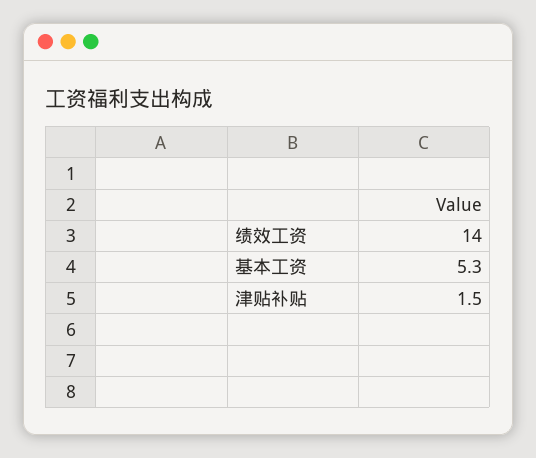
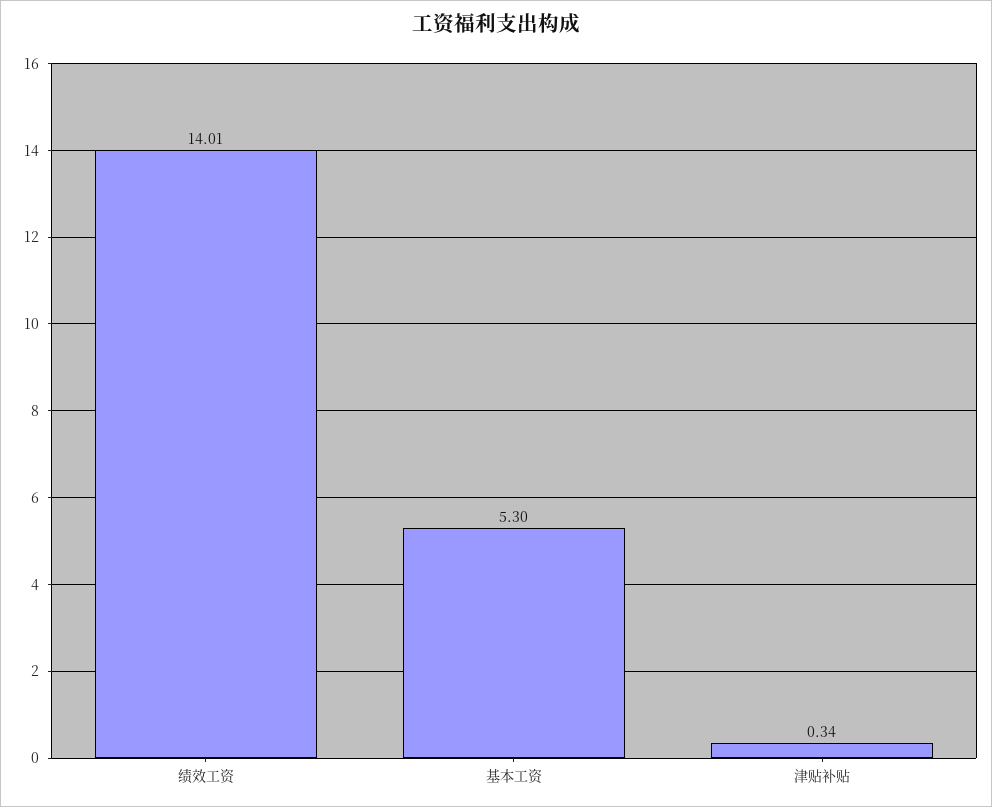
  {
    "绩效工资": 14.01,
    "基本工资": 5.3,
-   "津贴补贴": 1.5
+   "津贴补贴": 0.34
  }

